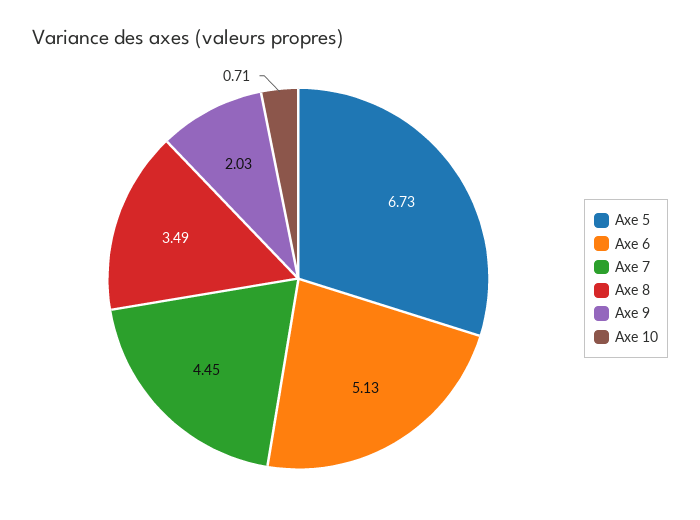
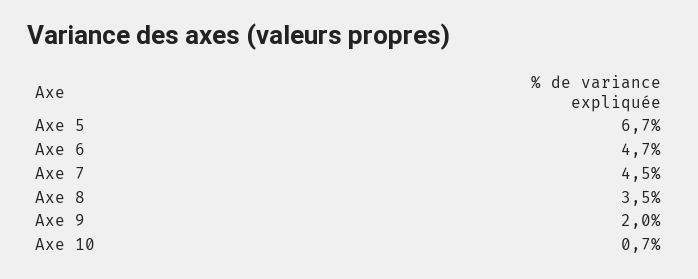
  {
    "Axe 5": 6.73,
-   "Axe 6": 5.13,
+   "Axe 6": 4.7,
    "Axe 7": 4.45,
    "Axe 8": 3.49,
    "Axe 9": 2.03,
    "Axe 10": 0.71
  }

